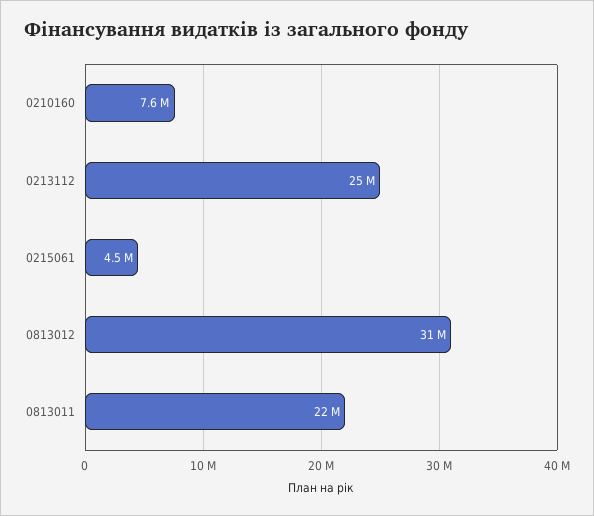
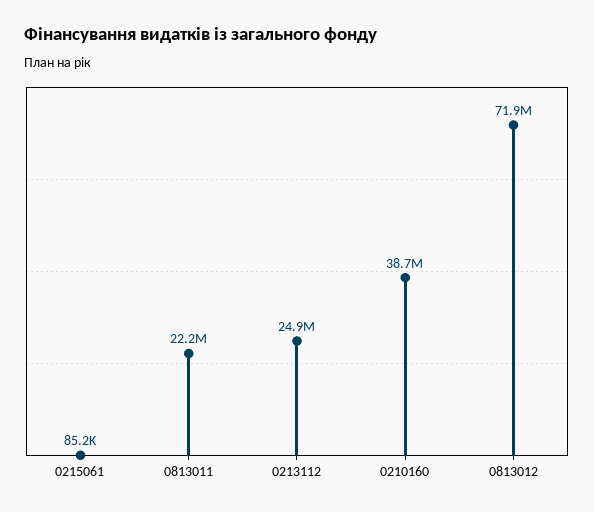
  {
-   "0210160": 7600000,
+   "0210160": 38700000,
    "0213112": 24900000,
-   "0215061": 4500000,
+   "0215061": 85200,
-   "0813012": 31000000,
+   "0813012": 71900000,
    "0813011": 22200000
  }

